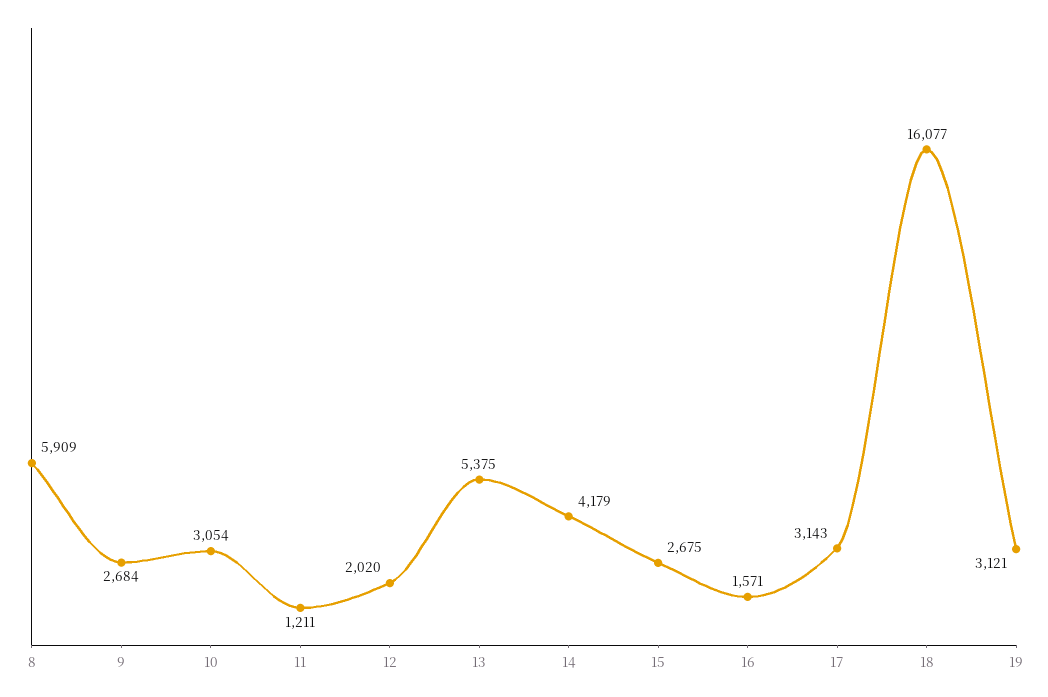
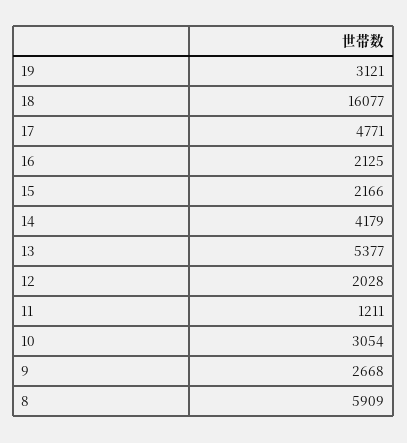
  {
    "8": 5909,
-   "9": 2684,
+   "9": 2668,
    "10": 3054,
    "11": 1211,
-   "12": 2020,
+   "12": 2028,
-   "13": 5375,
+   "13": 5377,
    "14": 4179,
-   "15": 2675,
+   "15": 2166,
-   "16": 1571,
+   "16": 2125,
-   "17": 3143,
+   "17": 4771,
    "18": 16077,
    "19": 3121
  }

